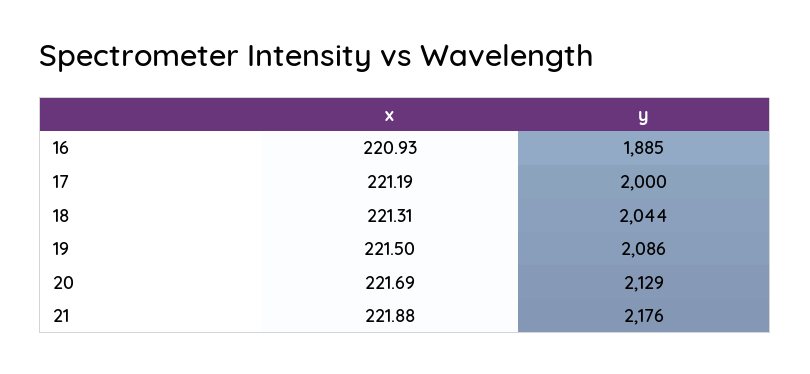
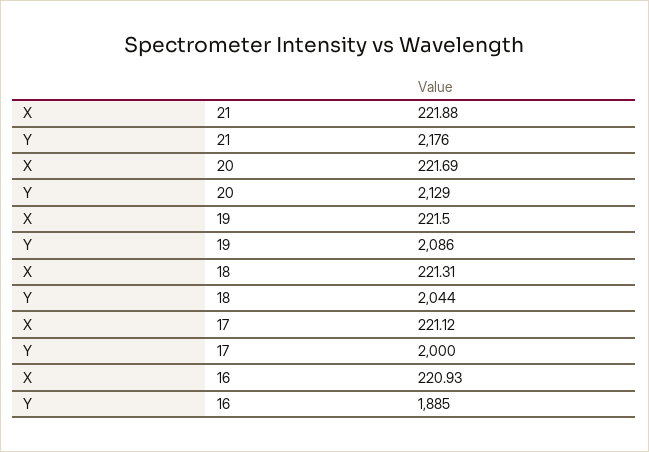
  {
    "x": {
      "16": 220.93,
-     "17": 221.19,
+     "17": 221.12,
      "18": 221.31,
      "19": 221.5,
      "20": 221.69,
      "21": 221.88
    },
    "y": {
      "16": 1885,
      "17": 2000,
      "18": 2044,
      "19": 2086,
      "20": 2129,
      "21": 2176
    }
  }

